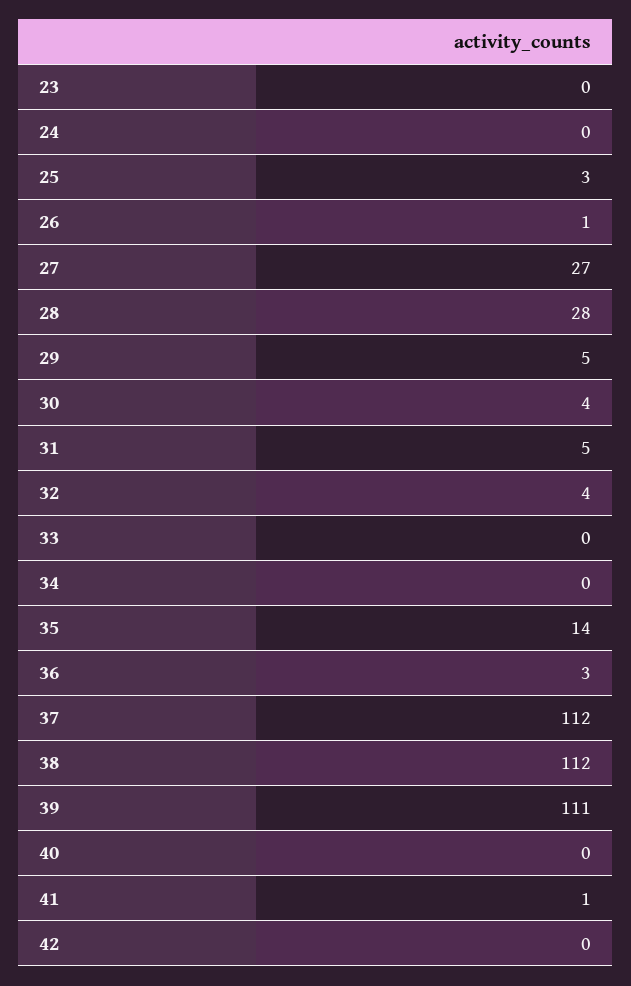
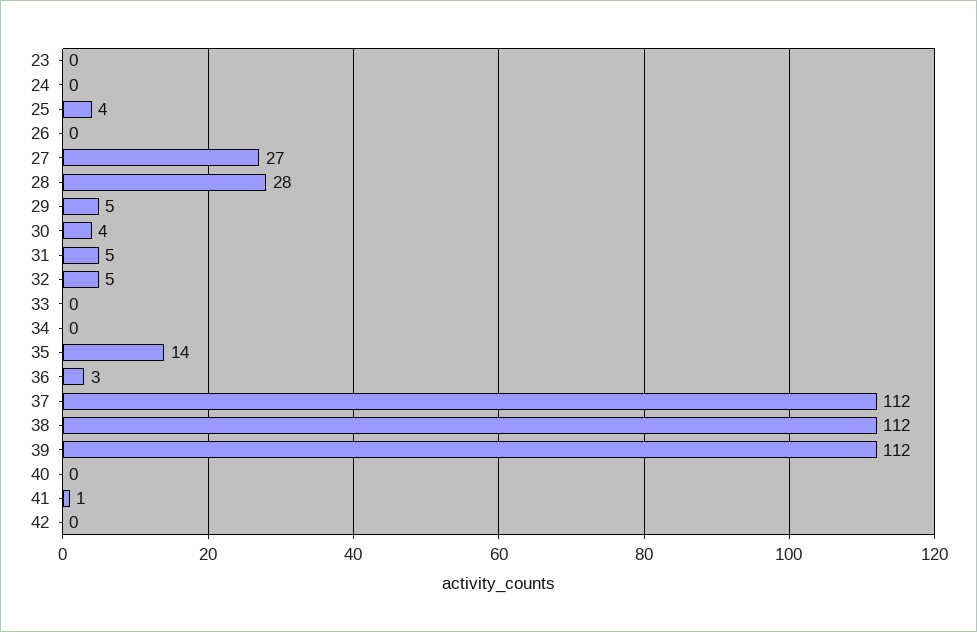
  {
    "23": 0,
    "24": 0,
-   "25": 3,
+   "25": 4,
-   "26": 1,
+   "26": 0,
    "27": 27,
    "28": 28,
    "29": 5,
    "30": 4,
    "31": 5,
-   "32": 4,
+   "32": 5,
    "33": 0,
    "34": 0,
    "35": 14,
    "36": 3,
    "37": 112,
    "38": 112,
-   "39": 111,
+   "39": 112,
    "40": 0,
    "41": 1,
    "42": 0
  }

